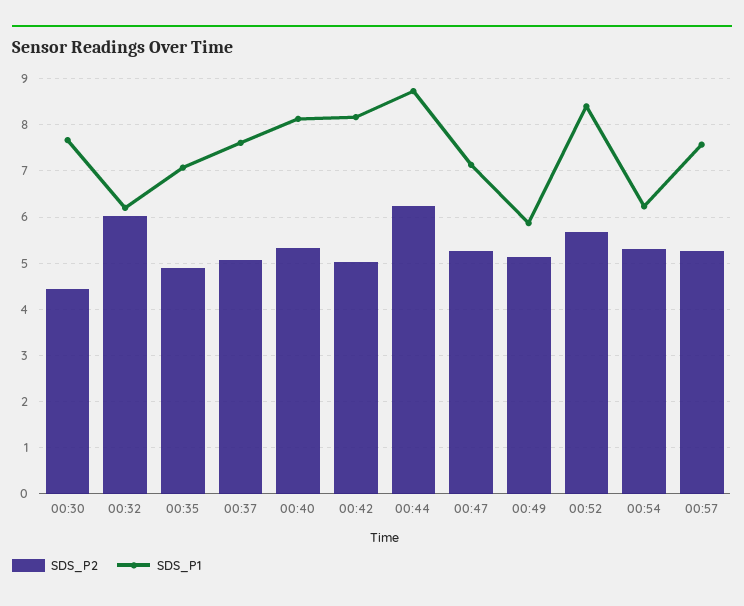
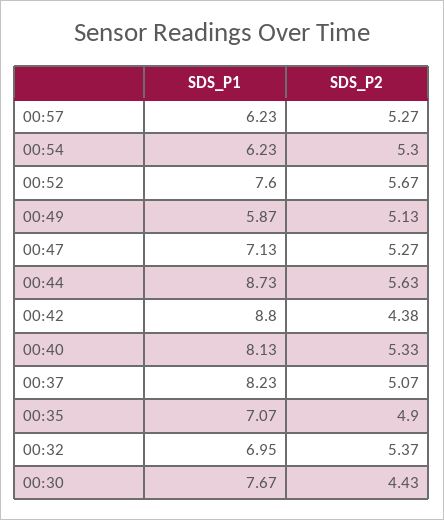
  {
    "SDS_P2": {
      "00:30": 4.43,
-     "00:32": 6,
+     "00:32": 5.37,
      "00:35": 4.9,
      "00:37": 5.07,
      "00:40": 5.33,
-     "00:42": 5,
+     "00:42": 4.38,
-     "00:44": 6.2,
+     "00:44": 5.63,
      "00:47": 5.27,
      "00:49": 5.13,
      "00:52": 5.67,
      "00:54": 5.3,
      "00:57": 5.27
    },
    "SDS_P1": {
      "00:30": 7.67,
-     "00:32": 6.2,
+     "00:32": 6.95,
      "00:35": 7.07,
-     "00:37": 7.6,
+     "00:37": 8.23,
      "00:40": 8.13,
-     "00:42": 8.2,
+     "00:42": 8.8,
      "00:44": 8.73,
      "00:47": 7.13,
      "00:49": 5.87,
-     "00:52": 8.4,
+     "00:52": 7.6,
      "00:54": 6.23,
-     "00:57": 7.6
+     "00:57": 6.23
    }
  }

